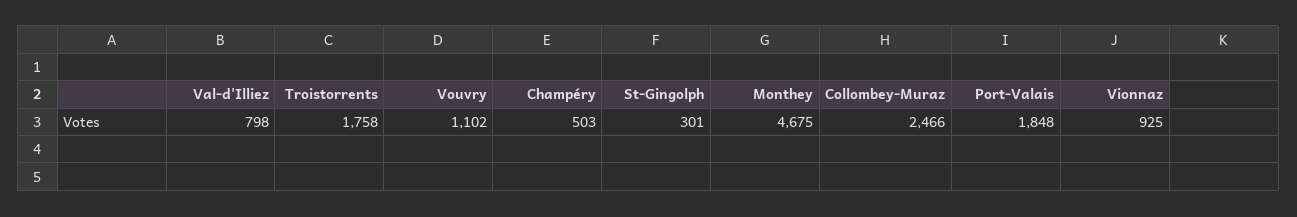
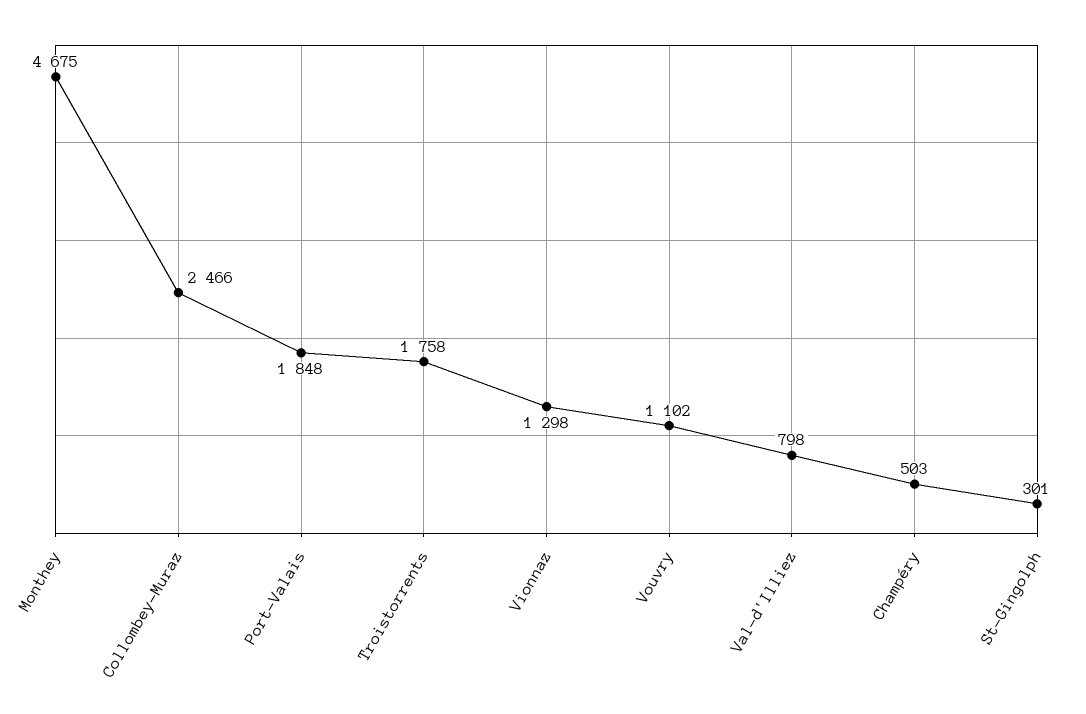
  {
    "Val-d'Illiez": 798,
    "Troistorrents": 1758,
    "Vouvry": 1102,
    "Champéry": 503,
    "St-Gingolph": 301,
    "Monthey": 4675,
    "Collombey-Muraz": 2466,
    "Port-Valais": 1848,
-   "Vionnaz": 925
+   "Vionnaz": 1298
  }

